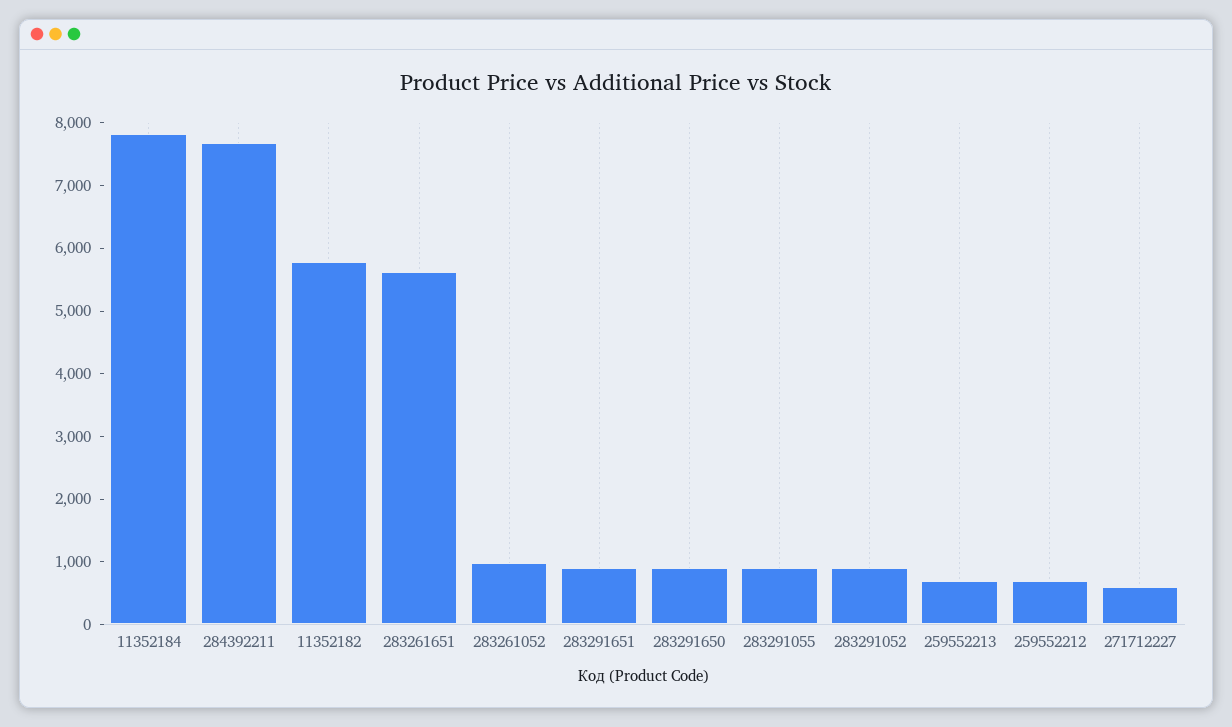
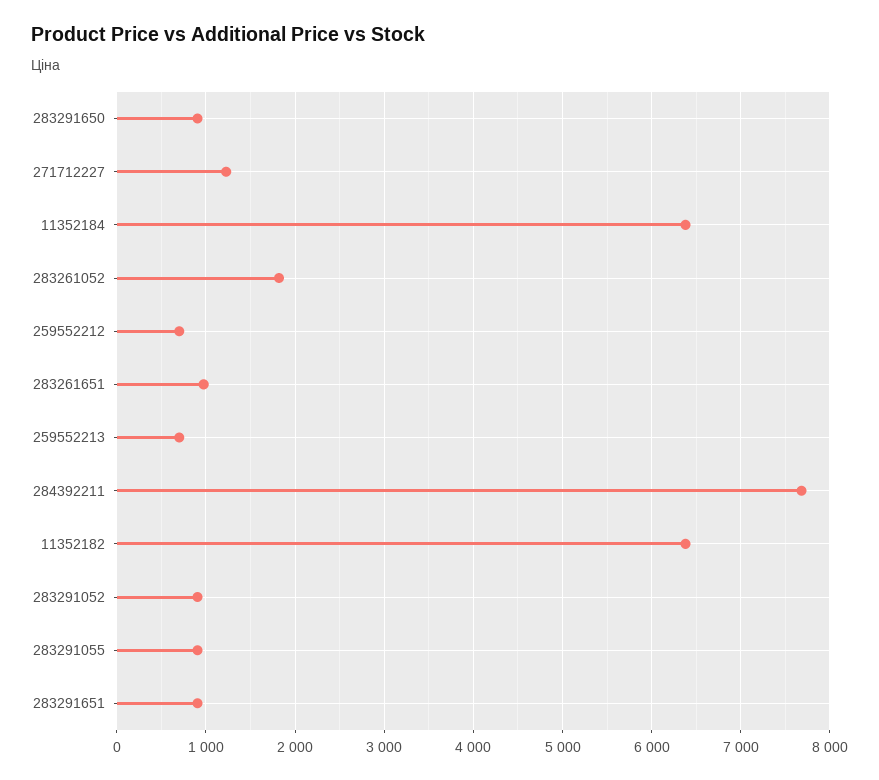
  {
-   "11352184": 7800,
+   "11352184": 6400,
    "284392211": 7700,
-   "11352182": 5800,
+   "11352182": 6400,
-   "283261651": 5600,
+   "283261651": 1000,
-   "283261052": 1000,
+   "283261052": 1800,
    "283291651": 900,
    "283291650": 900,
    "283291055": 900,
    "283291052": 900,
    "259552213": 700,
    "259552212": 700,
-   "271712227": 600
+   "271712227": 1200
  }

